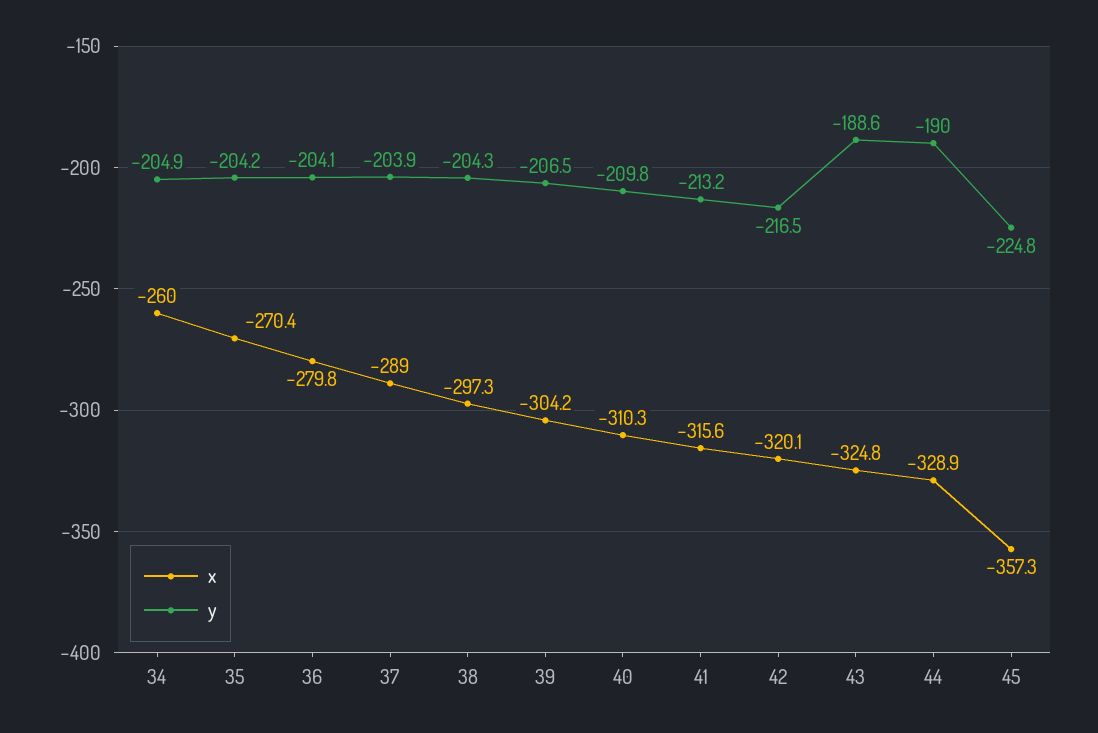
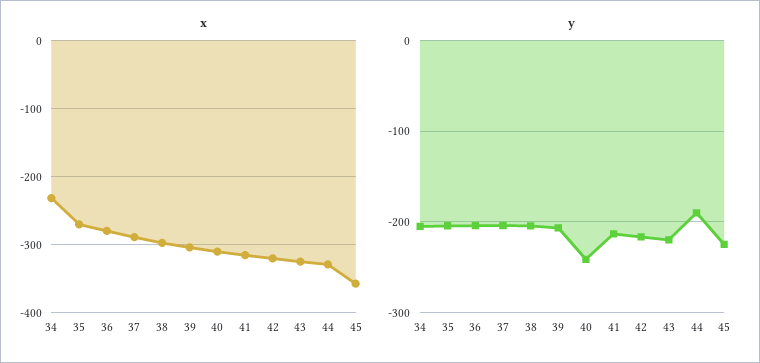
  {
    "x": {
-     "34": -260,
+     "34": -230,
      "35": -270.4,
      "36": -279.8,
      "37": -289,
      "38": -297.3,
      "39": -304.2,
      "40": -310.3,
      "41": -315.6,
      "42": -320.1,
      "43": -324.8,
      "44": -328.9,
      "45": -357.3
    },
    "y": {
      "34": -204.9,
      "35": -204.2,
      "36": -204.1,
      "37": -203.9,
      "38": -204.3,
      "39": -206.5,
-     "40": -209.8,
+     "40": -240,
      "41": -213.2,
      "42": -216.5,
-     "43": -188.6,
+     "43": -220,
      "44": -190,
      "45": -224.8
    }
  }

